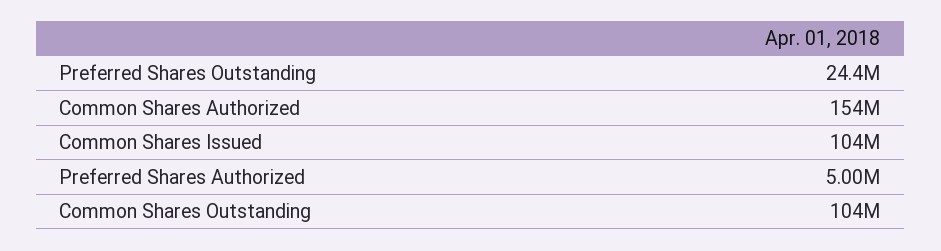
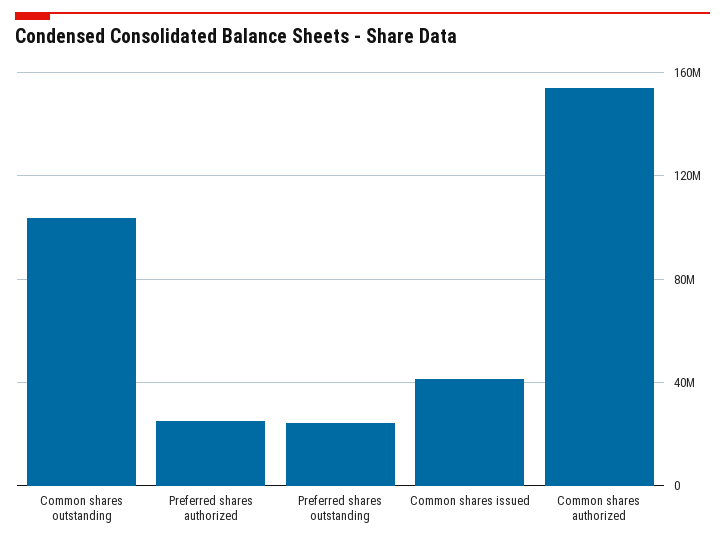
  {
    "Preferred Shares Outstanding": 24400000,
    "Common Shares Authorized": 154000000,
-   "Common Shares Issued": 104000000,
+   "Common Shares Issued": 40000000,
-   "Preferred Shares Authorized": 5000000,
+   "Preferred Shares Authorized": 25000000,
    "Common Shares Outstanding": 104000000
  }

